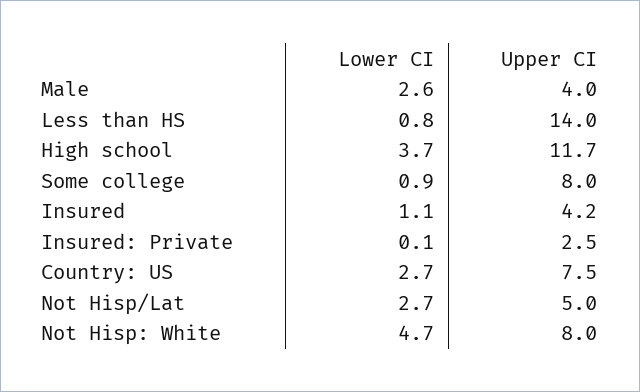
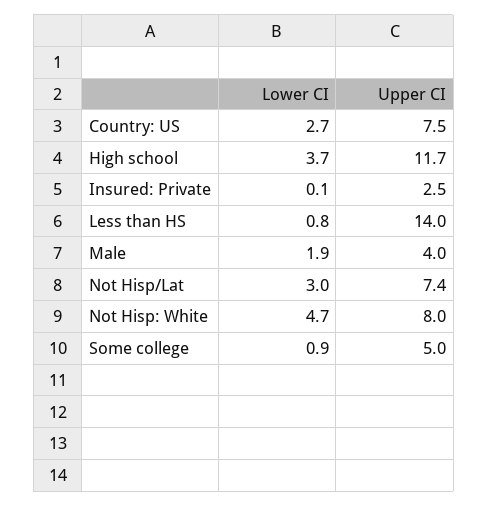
  {
    "Lower CI": {
-     "Male": 2.6,
+     "Male": 1.9,
      "Less than HS": 0.8,
      "High school": 3.7,
      "Some college": 0.9,
-     "Insured": 1.1,
      "Insured: Private": 0.1,
      "Country: US": 2.7,
-     "Not Hisp/Lat": 2.7,
+     "Not Hisp/Lat": 3,
      "Not Hisp: White": 4.7
    },
    "Upper CI": {
      "Male": 4,
      "Less than HS": 14,
      "High school": 11.7,
-     "Some college": 8,
+     "Some college": 5,
-     "Insured": 4.2,
      "Insured: Private": 2.5,
      "Country: US": 7.5,
-     "Not Hisp/Lat": 5,
+     "Not Hisp/Lat": 7.4,
      "Not Hisp: White": 8
    }
  }

